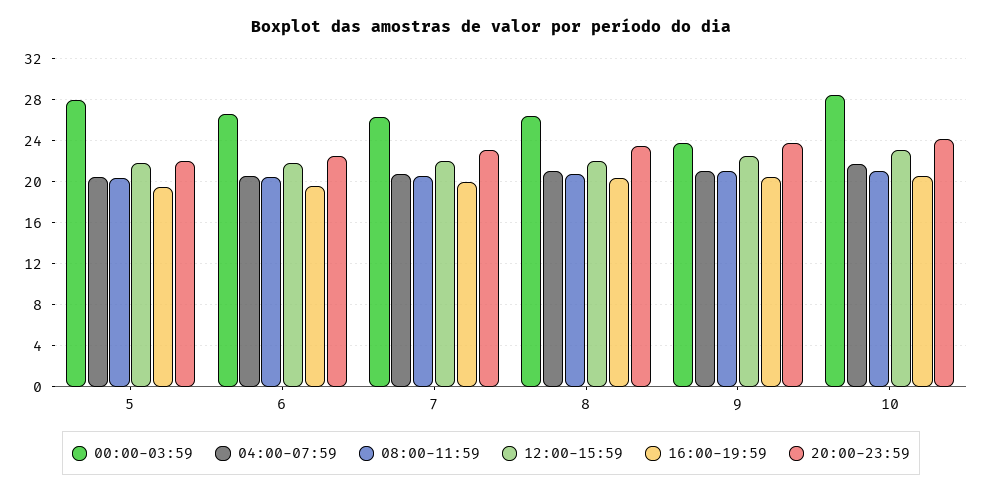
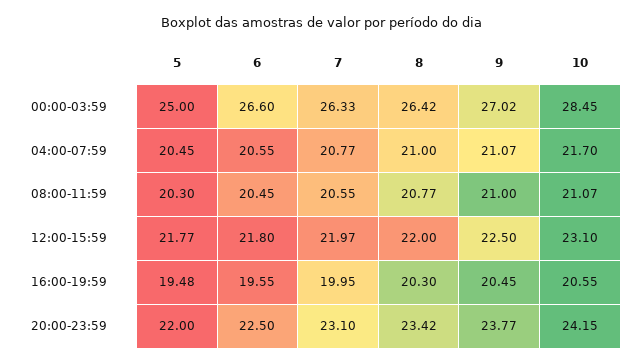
  {
    "00:00-03:59": {
-     "5": 28,
+     "5": 25,
      "6": 26.6,
      "7": 26.33,
      "8": 26.42,
-     "9": 24,
+     "9": 27.02,
      "10": 28.45
    },
    "04:00-07:59": {
      "5": 20.45,
      "6": 20.55,
      "7": 20.77,
      "8": 21,
      "9": 21.07,
      "10": 21.7
    },
    "08:00-11:59": {
      "5": 20.3,
      "6": 20.45,
      "7": 20.55,
      "8": 20.77,
      "9": 21,
      "10": 21.07
    },
    "12:00-15:59": {
      "5": 21.77,
      "6": 21.8,
      "7": 21.97,
      "8": 22,
      "9": 22.5,
      "10": 23.1
    },
    "16:00-19:59": {
      "5": 19.48,
      "6": 19.55,
      "7": 19.95,
      "8": 20.3,
      "9": 20.45,
      "10": 20.55
    },
    "20:00-23:59": {
      "5": 22,
      "6": 22.5,
      "7": 23.1,
      "8": 23.42,
      "9": 23.77,
      "10": 24.15
    }
  }

